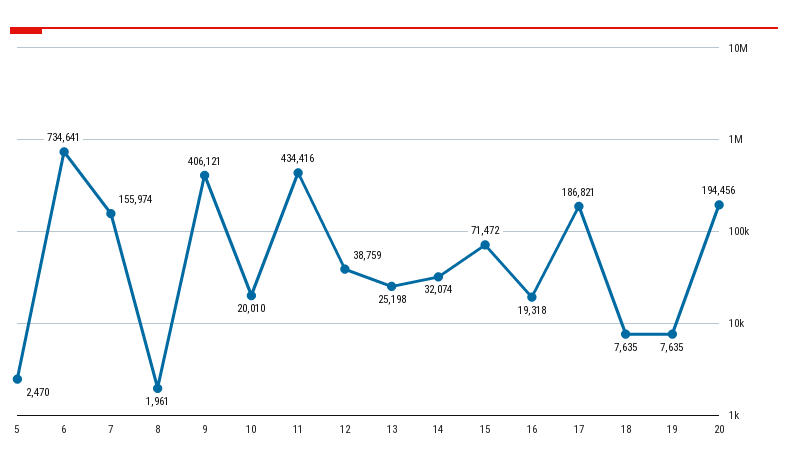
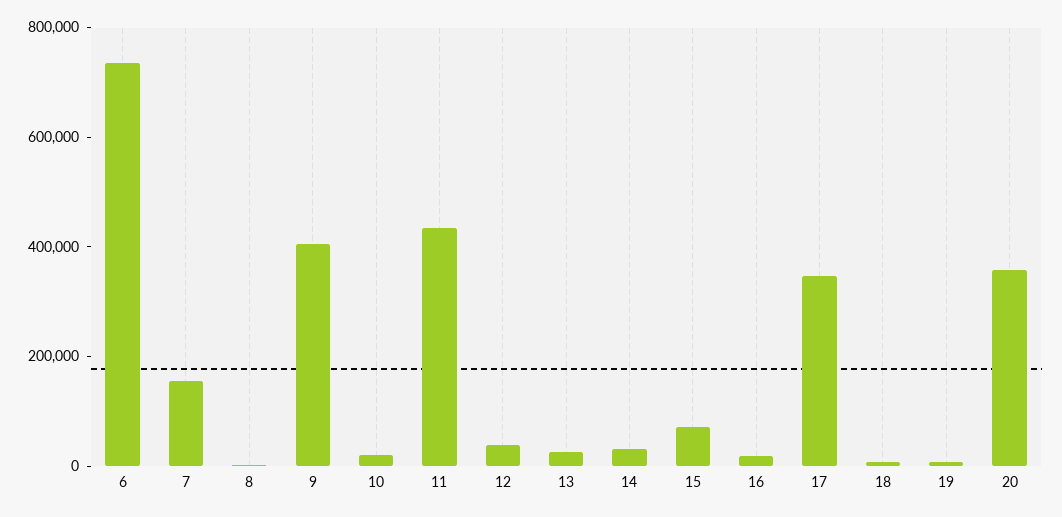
  {
-   "5": 2470,
    "6": 734641,
    "7": 155974,
    "8": 1961,
    "9": 406121,
    "10": 20010,
    "11": 434416,
    "12": 38759,
    "13": 25198,
    "14": 32074,
    "15": 71472,
    "16": 19318,
-   "17": 186821,
+   "17": 350000,
    "18": 7635,
    "19": 7635,
-   "20": 194456
+   "20": 350000
  }

